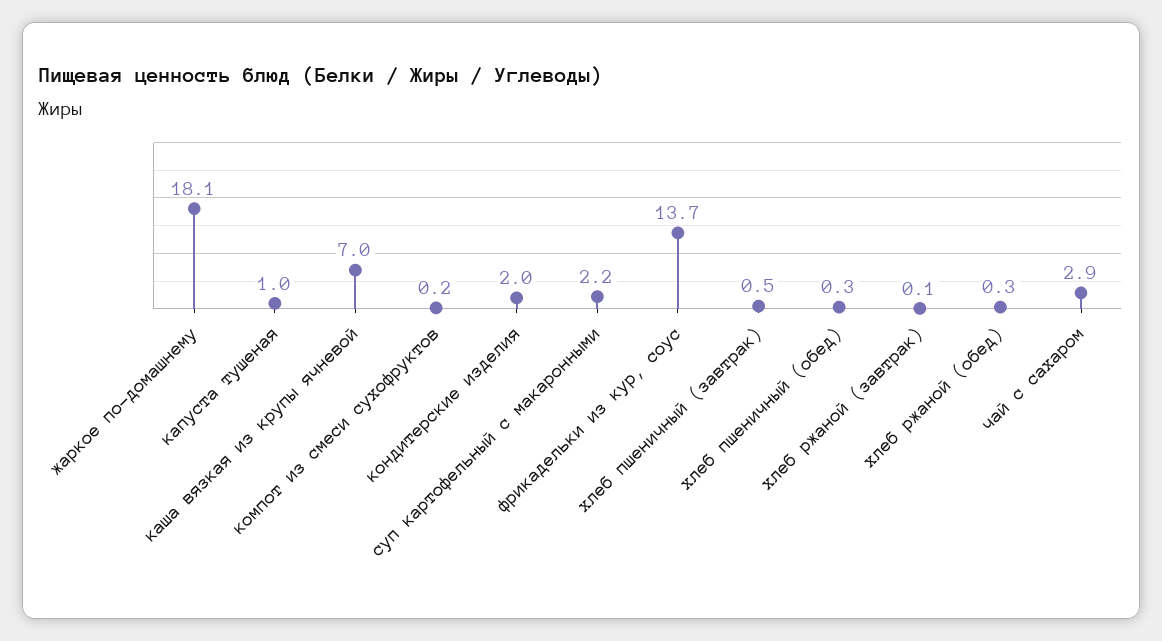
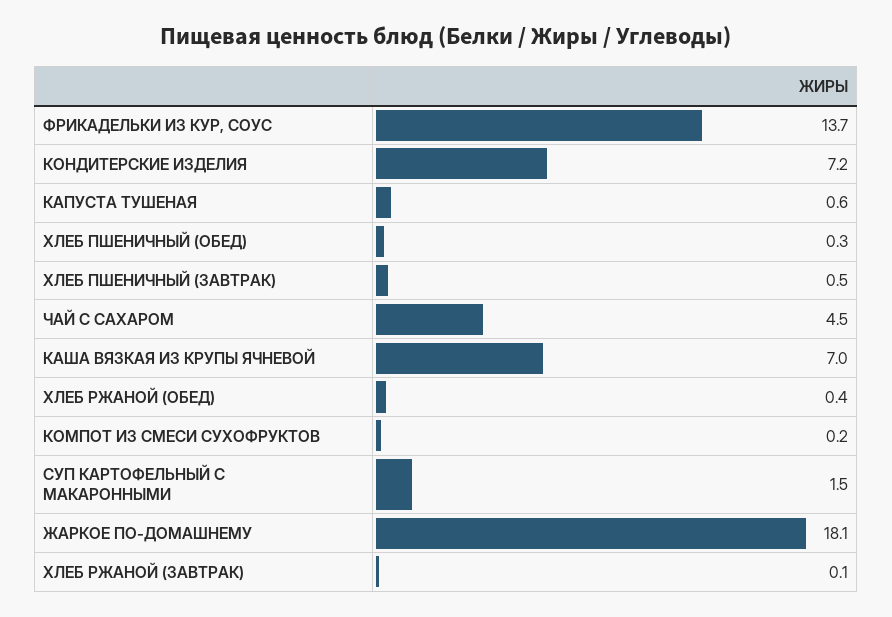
  {
    "жаркое по-домашнему": 18.1,
-   "капуста тушеная": 1,
+   "капуста тушеная": 0.6,
    "каша вязкая из крупы ячневой": 7,
    "компот из смеси сухофруктов": 0.2,
-   "кондитерские изделия": 2,
+   "кондитерские изделия": 7.2,
-   "суп картофельный с макаронными": 2.2,
+   "суп картофельный с макаронными": 1.5,
    "фрикадельки из кур, соус": 13.7,
    "хлеб пшеничный (завтрак)": 0.5,
    "хлеб пшеничный (обед)": 0.3,
    "хлеб ржаной (завтрак)": 0.1,
-   "хлеб ржаной (обед)": 0.3,
+   "хлеб ржаной (обед)": 0.4,
-   "чай с сахаром": 2.9
+   "чай с сахаром": 4.5
  }

